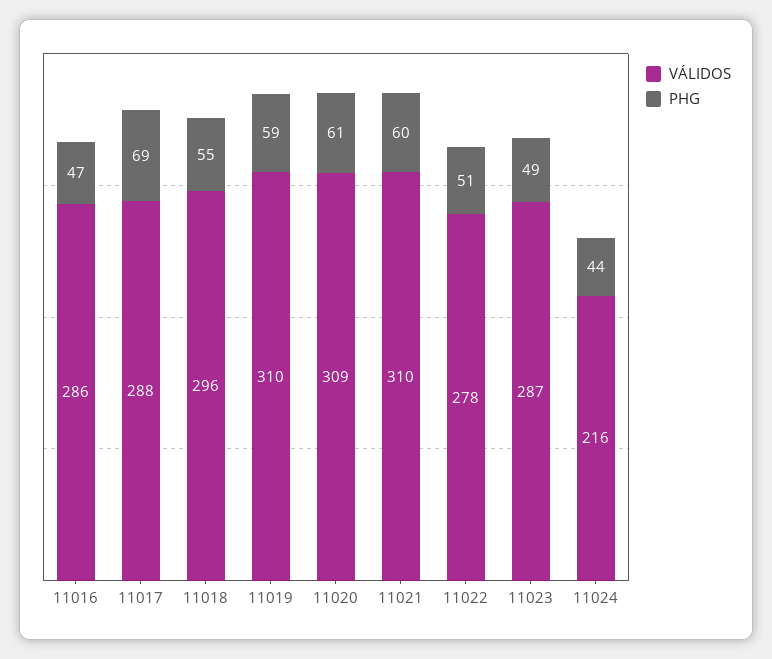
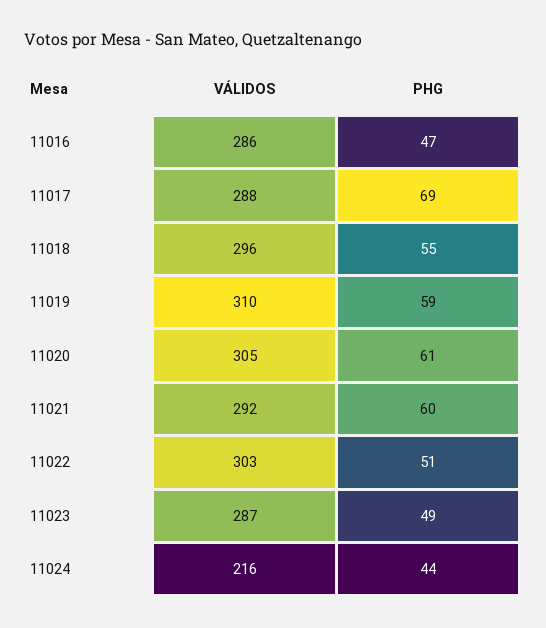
  {
    "VÁLIDOS": {
      "11016": 286,
      "11017": 288,
      "11018": 296,
      "11019": 310,
-     "11020": 309,
+     "11020": 305,
-     "11021": 310,
+     "11021": 292,
-     "11022": 278,
+     "11022": 303,
      "11023": 287,
      "11024": 216
    },
    "PHG": {
      "11016": 47,
      "11017": 69,
      "11018": 55,
      "11019": 59,
      "11020": 61,
      "11021": 60,
      "11022": 51,
      "11023": 49,
      "11024": 44
    }
  }

